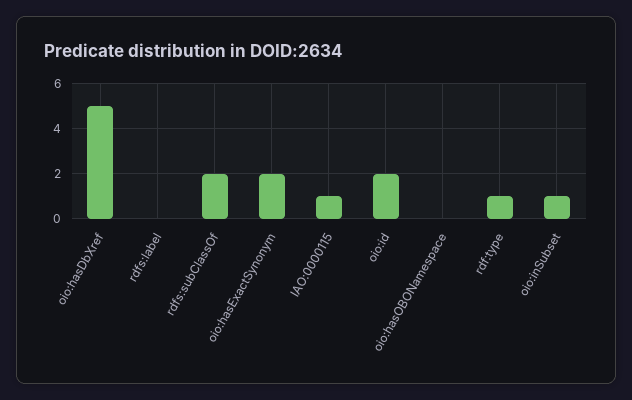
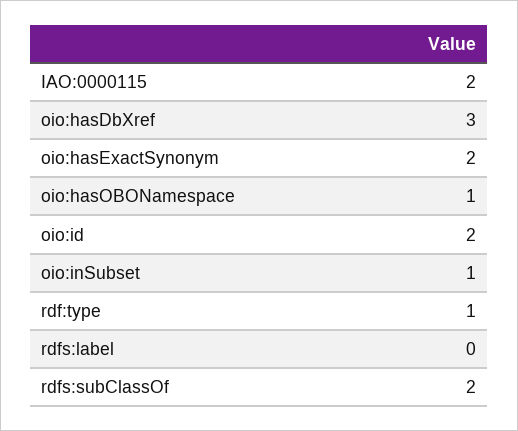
  {
-   "oio:hasDbXref": 5,
+   "oio:hasDbXref": 3,
    "rdfs:label": 0,
    "rdfs:subClassOf": 2,
    "oio:hasExactSynonym": 2,
-   "IAO:0000115": 1,
+   "IAO:0000115": 2,
    "oio:id": 2,
-   "oio:hasOBONamespace": 0,
+   "oio:hasOBONamespace": 1,
    "rdf:type": 1,
    "oio:inSubset": 1
  }

